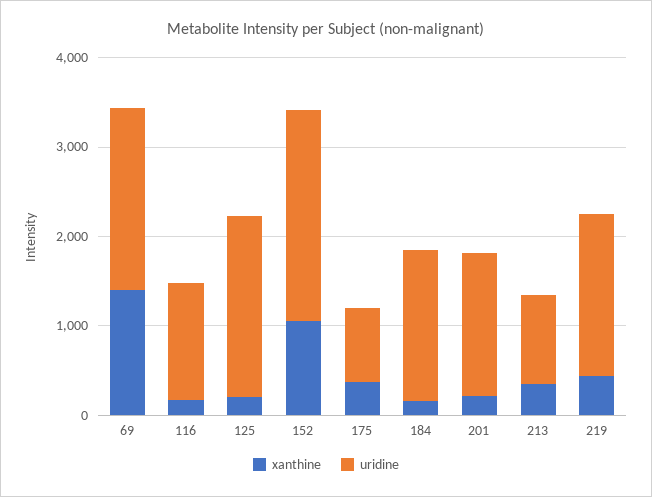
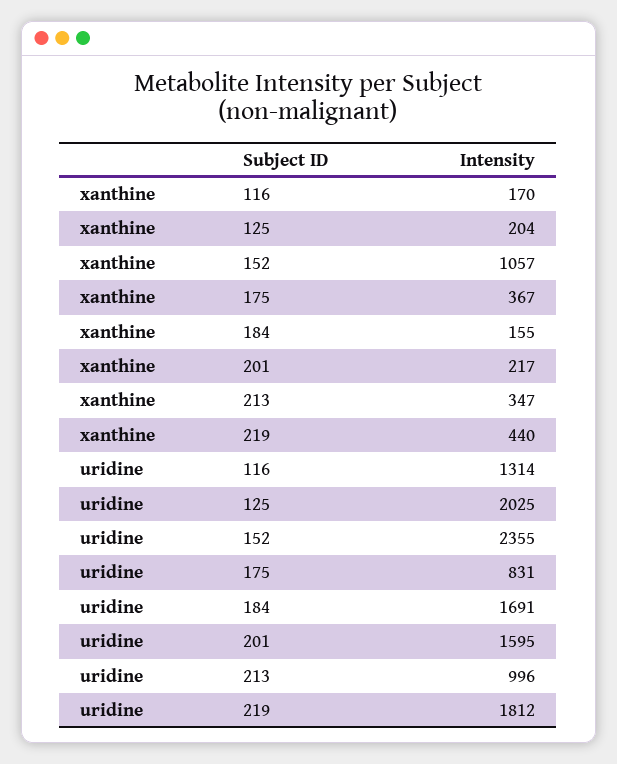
  {
    "xanthine": {
-     "69": 1400,
      "116": 170,
      "125": 204,
      "152": 1057,
      "175": 367,
      "184": 155,
      "201": 217,
      "213": 347,
      "219": 440
    },
    "uridine": {
-     "69": 2000,
      "116": 1314,
      "125": 2025,
      "152": 2355,
      "175": 831,
      "184": 1691,
      "201": 1595,
      "213": 996,
      "219": 1812
    }
  }

